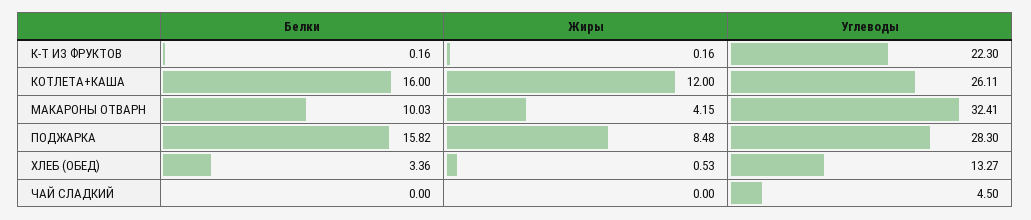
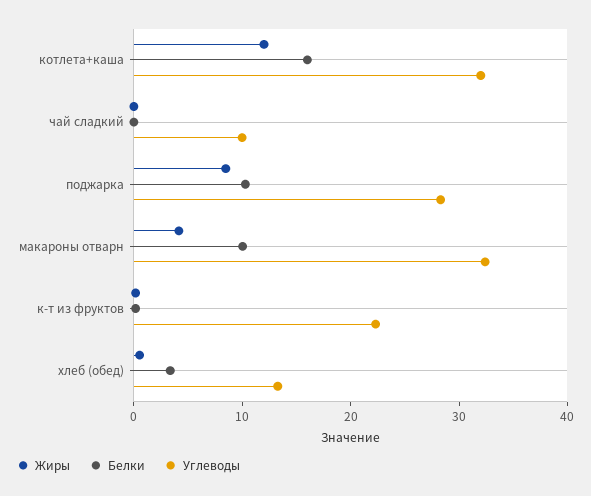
  {
    "Белки": {
      "К-Т ИЗ ФРУКТОВ": 0.16,
      "КОТЛЕТА+КАША": 16,
      "МАКАРОНЫ ОТВАРН": 10.03,
-     "ПОДЖАРКА": 15.82,
+     "ПОДЖАРКА": 10,
      "ХЛЕБ (ОБЕД)": 3.36,
      "ЧАЙ СЛАДКИЙ": 0
    },
    "Жиры": {
      "К-Т ИЗ ФРУКТОВ": 0.16,
      "КОТЛЕТА+КАША": 12,
      "МАКАРОНЫ ОТВАРН": 4.15,
      "ПОДЖАРКА": 8.48,
      "ХЛЕБ (ОБЕД)": 0.53,
      "ЧАЙ СЛАДКИЙ": 0
    },
    "Углеводы": {
      "К-Т ИЗ ФРУКТОВ": 22.3,
-     "КОТЛЕТА+КАША": 26.11,
+     "КОТЛЕТА+КАША": 32,
      "МАКАРОНЫ ОТВАРН": 32.41,
      "ПОДЖАРКА": 28.3,
      "ХЛЕБ (ОБЕД)": 13.27,
-     "ЧАЙ СЛАДКИЙ": 4.5
+     "ЧАЙ СЛАДКИЙ": 10
    }
  }

